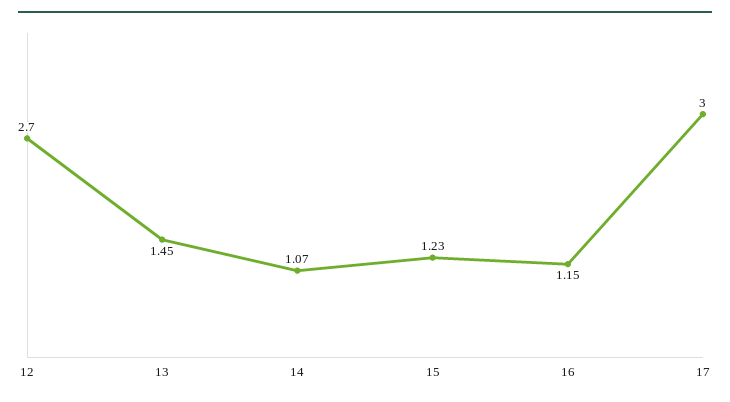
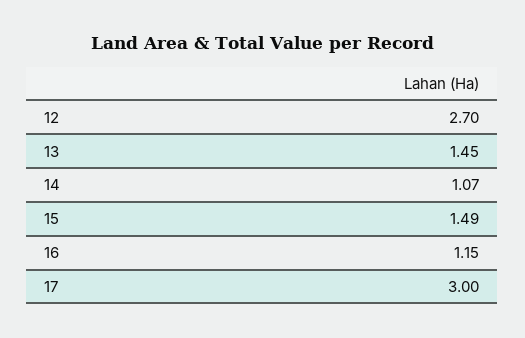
  {
    "12": 2.7,
    "13": 1.45,
    "14": 1.07,
-   "15": 1.23,
+   "15": 1.49,
    "16": 1.15,
    "17": 3
  }

